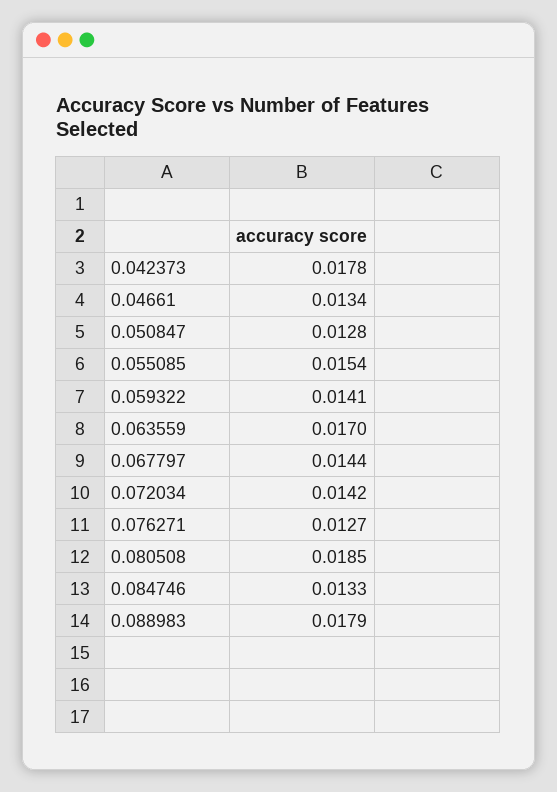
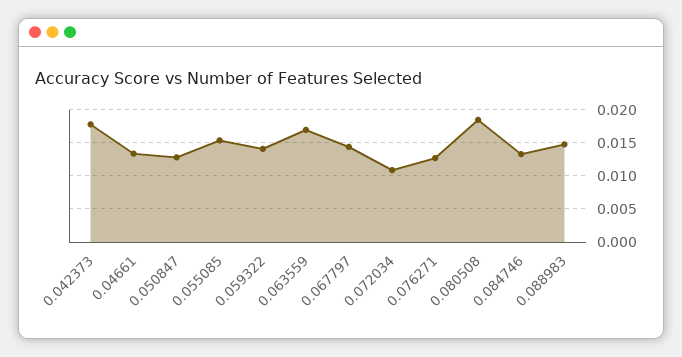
  {
    "0.042373": 0.0178,
    "0.04661": 0.0134,
    "0.050847": 0.0128,
    "0.055085": 0.0154,
    "0.059322": 0.0141,
    "0.063559": 0.017,
    "0.067797": 0.0144,
-   "0.072034": 0.0142,
+   "0.072034": 0.011,
    "0.076271": 0.0127,
    "0.080508": 0.0185,
    "0.084746": 0.0133,
-   "0.088983": 0.0179
+   "0.088983": 0.015
  }

